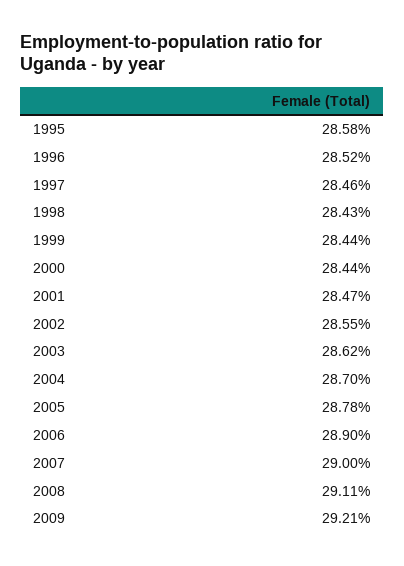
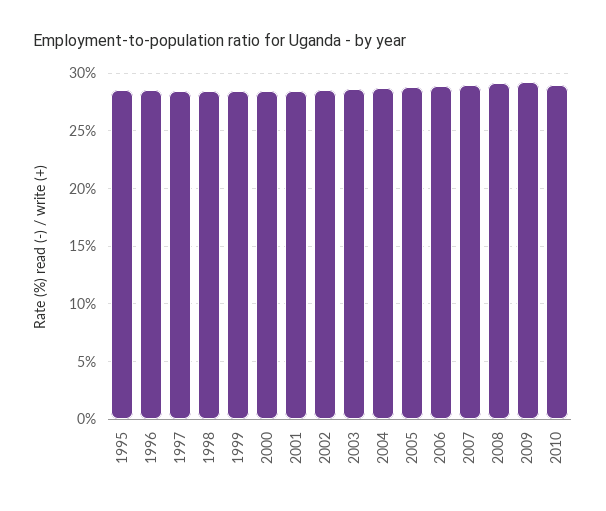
  {
    "1995": 28.58,
    "1996": 28.52,
    "1997": 28.46,
    "1998": 28.43,
    "1999": 28.44,
    "2000": 28.44,
    "2001": 28.47,
    "2002": 28.55,
    "2003": 28.62,
    "2004": 28.7,
    "2005": 28.78,
    "2006": 28.9,
    "2007": 29,
    "2008": 29.11,
-   "2009": 29.21
+   "2009": 29.21,
+   "2010": 29
  }

